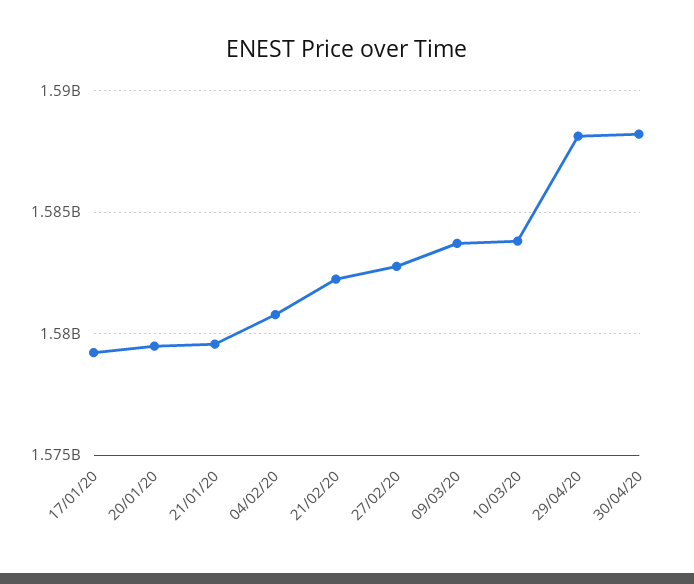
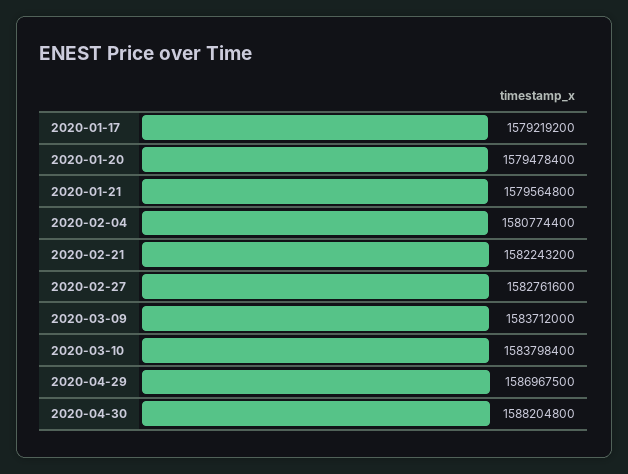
  {
    "17/01/20": 1579219200,
    "20/01/20": 1579478400,
    "21/01/20": 1579564800,
    "04/02/20": 1580774400,
    "21/02/20": 1582243200,
    "27/02/20": 1582761600,
    "09/03/20": 1583712000,
    "10/03/20": 1583798400,
-   "29/04/20": 1588000000,
+   "29/04/20": 1586967500,
    "30/04/20": 1588204800
  }

